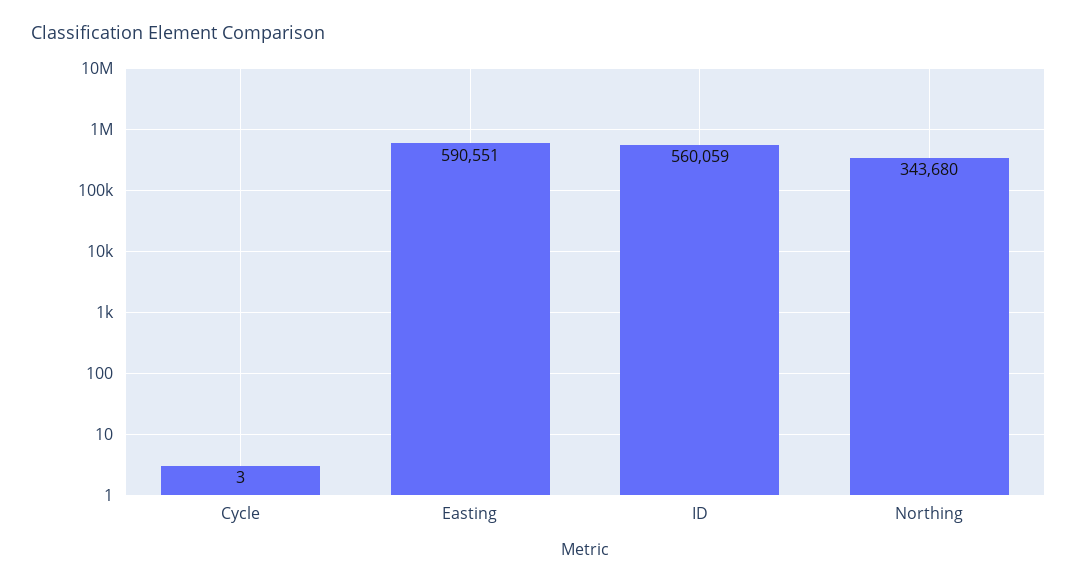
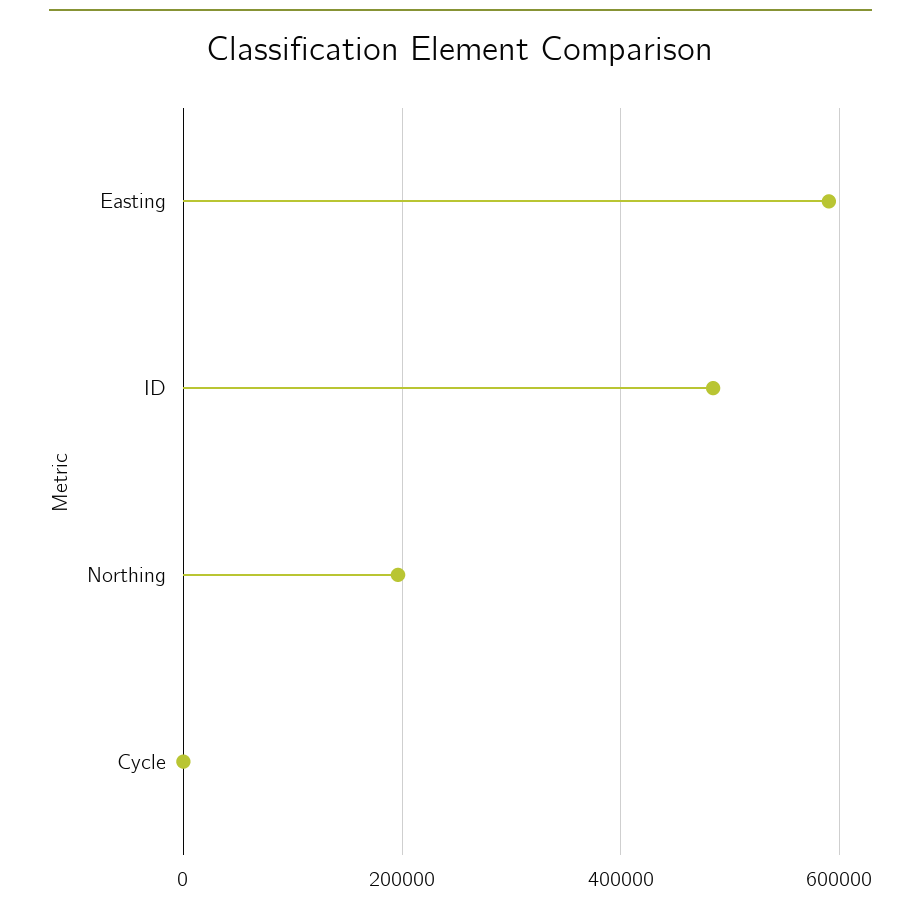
  {
    "Cycle": 3,
    "Easting": 590551,
-   "ID": 560059,
+   "ID": 480000,
-   "Northing": 343680
+   "Northing": 200000
  }

